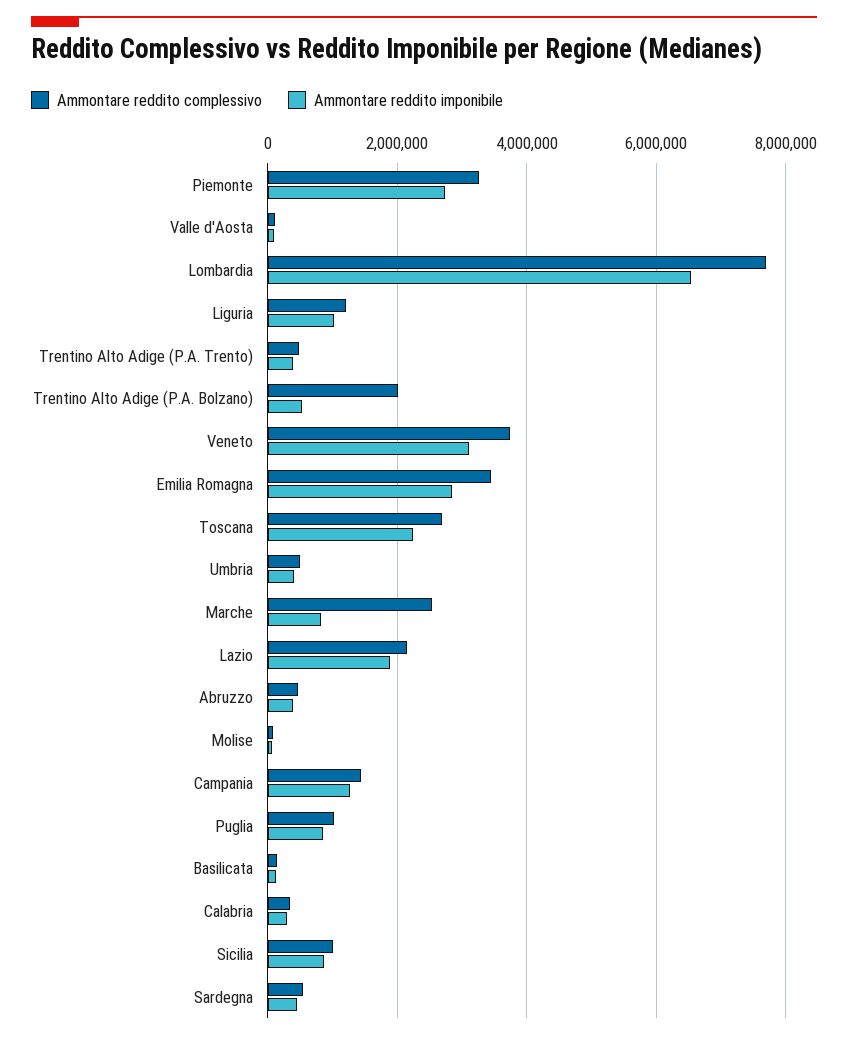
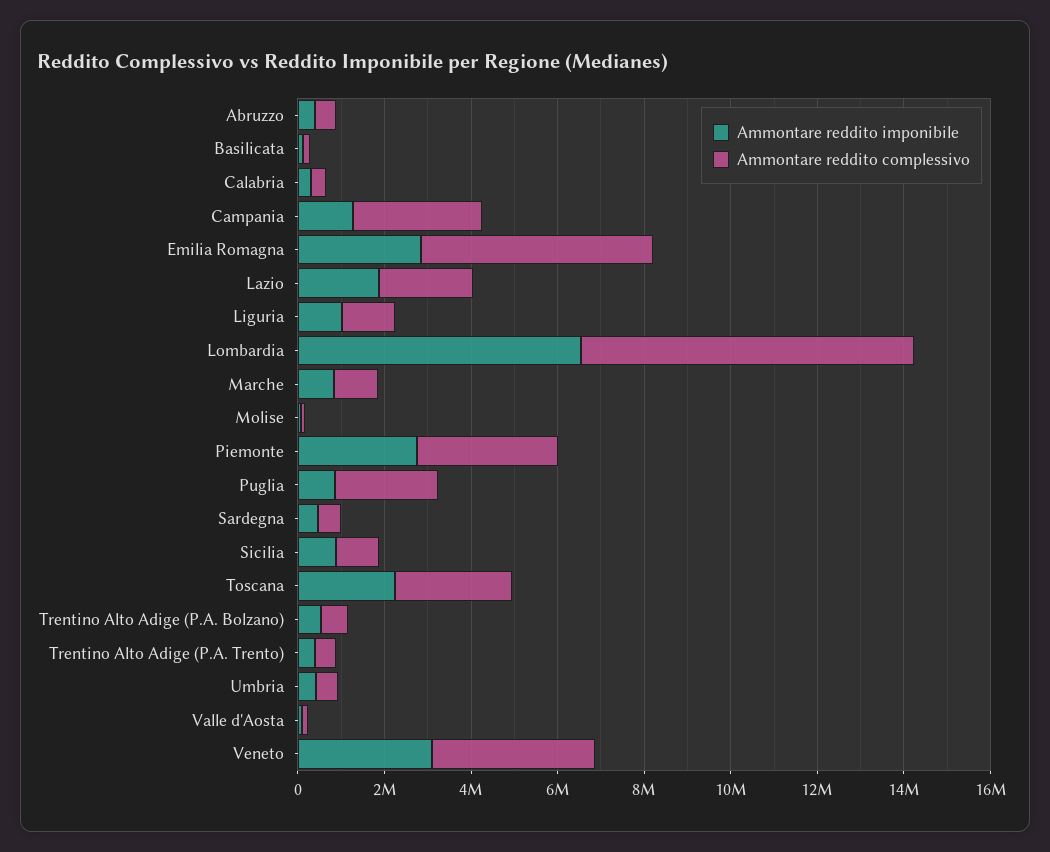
  {
    "Ammontare reddito complessivo": {
      "Piemonte": 3200000,
      "Valle d'Aosta": 200000,
      "Lombardia": 7600000,
      "Liguria": 1200000,
      "Trentino Alto Adige (P.A. Trento)": 400000,
-     "Trentino Alto Adige (P.A. Bolzano)": 2000000,
+     "Trentino Alto Adige (P.A. Bolzano)": 500000,
      "Veneto": 3800000,
-     "Emilia Romagna": 3400000,
+     "Emilia Romagna": 5500000,
      "Toscana": 2600000,
      "Umbria": 600000,
-     "Marche": 2600000,
+     "Marche": 1000000,
      "Lazio": 2200000,
      "Abruzzo": 400000,
      "Molise": 0,
-     "Campania": 1400000,
+     "Campania": 3000000,
-     "Puglia": 1000000,
+     "Puglia": 2500000,
      "Basilicata": 200000,
      "Calabria": 400000,
      "Sicilia": 1000000,
      "Sardegna": 600000
    },
    "Ammontare reddito imponibile": {
      "Piemonte": 2800000,
      "Valle d'Aosta": 200000,
      "Lombardia": 6600000,
      "Liguria": 1000000,
      "Trentino Alto Adige (P.A. Trento)": 400000,
      "Trentino Alto Adige (P.A. Bolzano)": 600000,
      "Veneto": 3200000,
      "Emilia Romagna": 2800000,
      "Toscana": 2200000,
      "Umbria": 400000,
      "Marche": 800000,
      "Lazio": 1800000,
      "Abruzzo": 400000,
      "Molise": 0,
      "Campania": 1200000,
      "Puglia": 800000,
      "Basilicata": 200000,
      "Calabria": 400000,
      "Sicilia": 800000,
      "Sardegna": 400000
    }
  }

